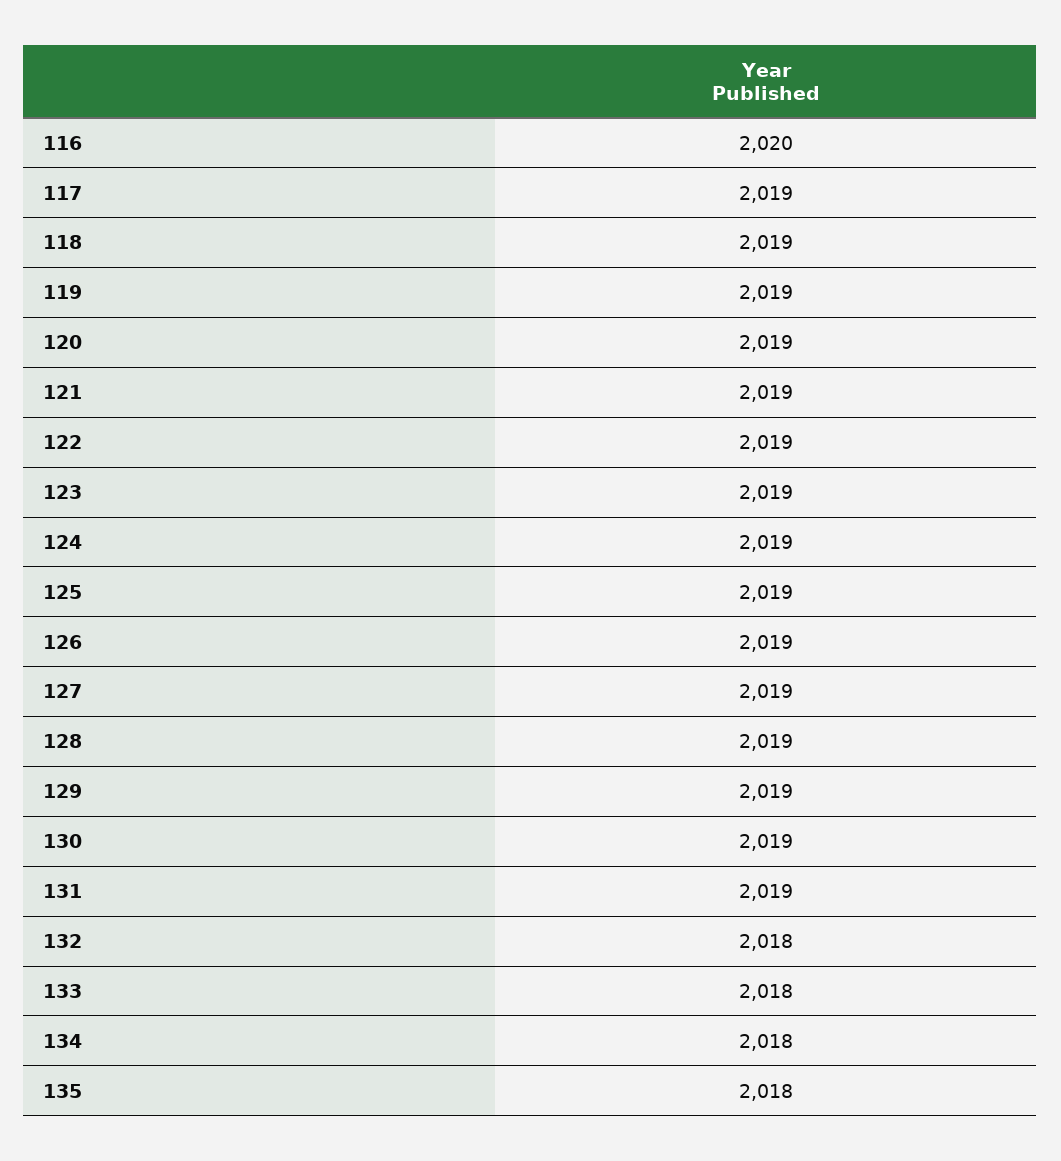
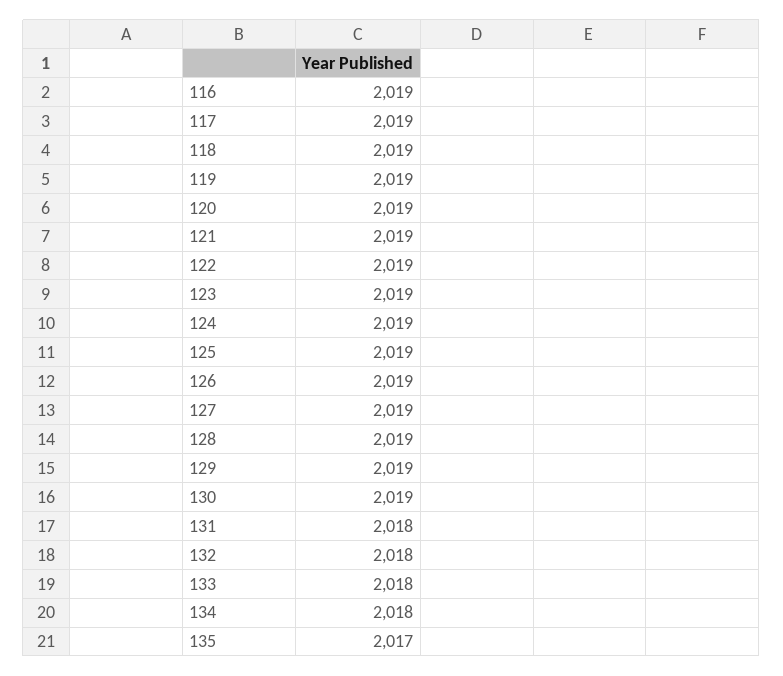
  {
-   "116": 2020,
+   "116": 2019,
    "117": 2019,
    "118": 2019,
    "119": 2019,
    "120": 2019,
    "121": 2019,
    "122": 2019,
    "123": 2019,
    "124": 2019,
    "125": 2019,
    "126": 2019,
    "127": 2019,
    "128": 2019,
    "129": 2019,
    "130": 2019,
-   "131": 2019,
+   "131": 2018,
    "132": 2018,
    "133": 2018,
    "134": 2018,
-   "135": 2018
+   "135": 2017
  }

